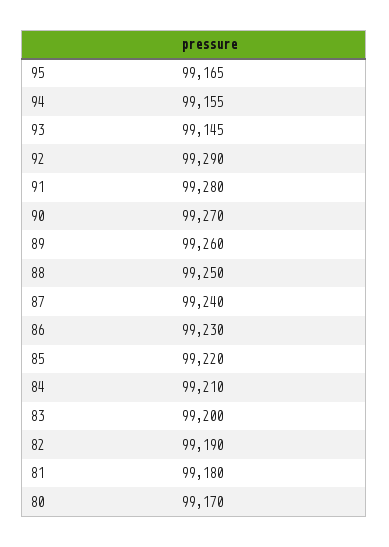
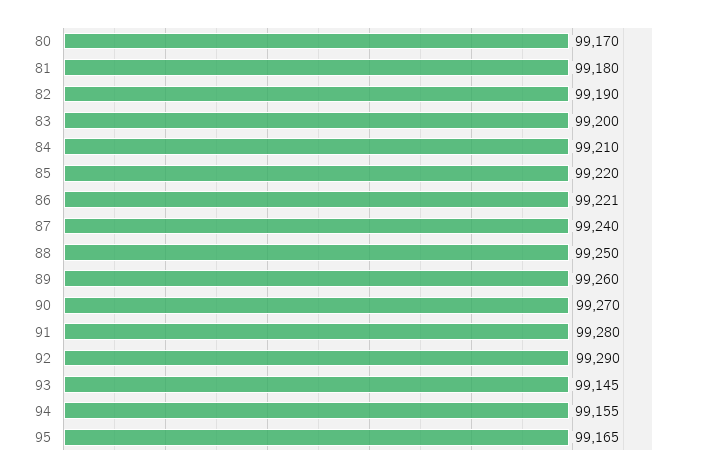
  {
    "95": 99165,
    "94": 99155,
    "93": 99145,
    "92": 99290,
    "91": 99280,
    "90": 99270,
    "89": 99260,
    "88": 99250,
    "87": 99240,
-   "86": 99230,
+   "86": 99221,
    "85": 99220,
    "84": 99210,
    "83": 99200,
    "82": 99190,
    "81": 99180,
    "80": 99170
  }

